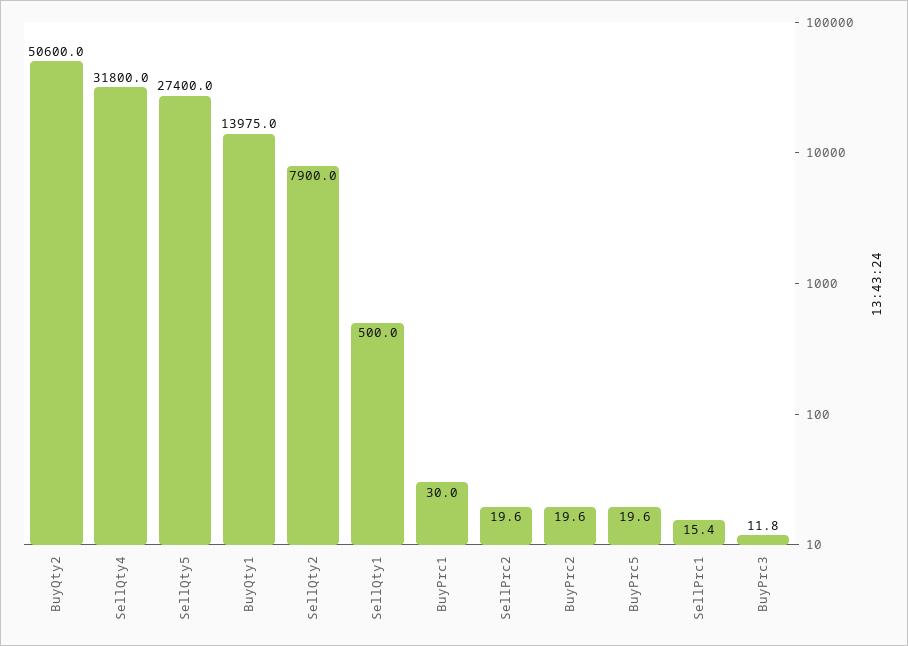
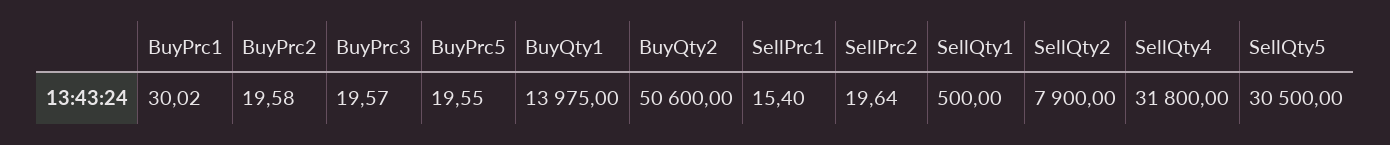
  {
    "BuyQty2": 50600,
    "SellQty4": 31800,
-   "SellQty5": 27400,
+   "SellQty5": 30500,
    "BuyQty1": 13975,
    "SellQty2": 7900,
    "SellQty1": 500,
    "BuyPrc1": 30.02,
    "SellPrc2": 19.64,
    "BuyPrc2": 19.58,
    "BuyPrc5": 19.55,
    "SellPrc1": 15.4,
-   "BuyPrc3": 11.8
+   "BuyPrc3": 19.57
  }

